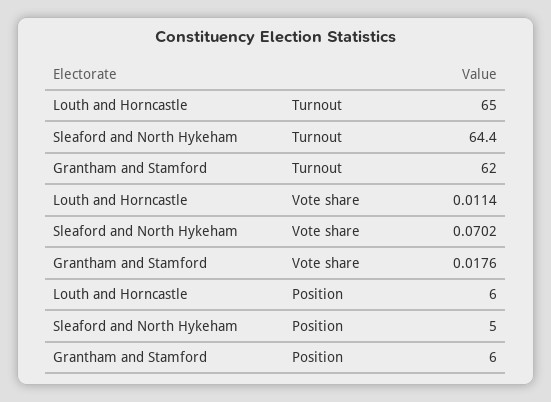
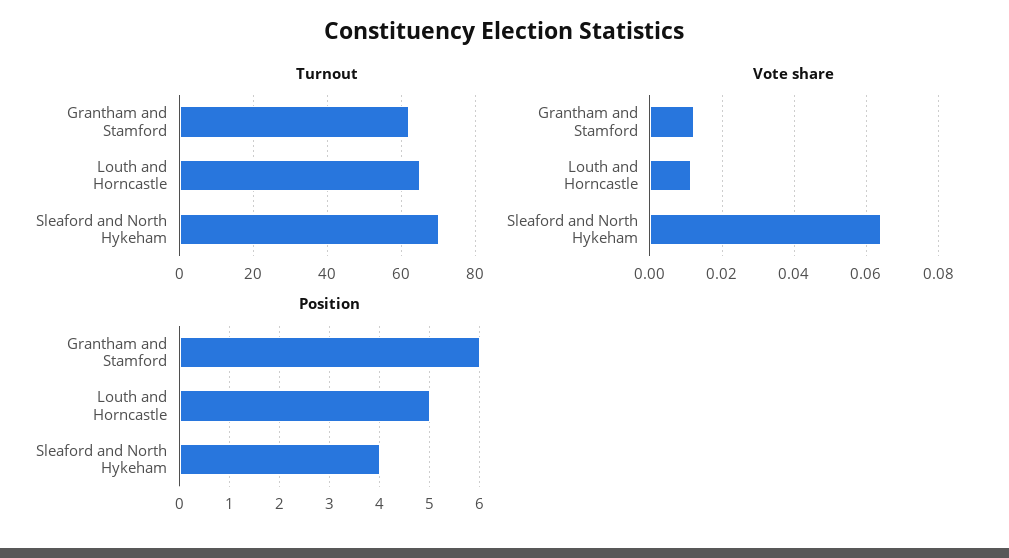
  {
    "Turnout": {
      "Louth and Horncastle": 65,
-     "Sleaford and North Hykeham": 64.4,
+     "Sleaford and North Hykeham": 70,
      "Grantham and Stamford": 62
    },
    "Vote share": {
      "Louth and Horncastle": 0.0114,
-     "Sleaford and North Hykeham": 0.0702,
+     "Sleaford and North Hykeham": 0.064,
-     "Grantham and Stamford": 0.0176
+     "Grantham and Stamford": 0.012
    },
    "Position": {
-     "Louth and Horncastle": 6,
+     "Louth and Horncastle": 5,
-     "Sleaford and North Hykeham": 5,
+     "Sleaford and North Hykeham": 4,
      "Grantham and Stamford": 6
    }
  }

